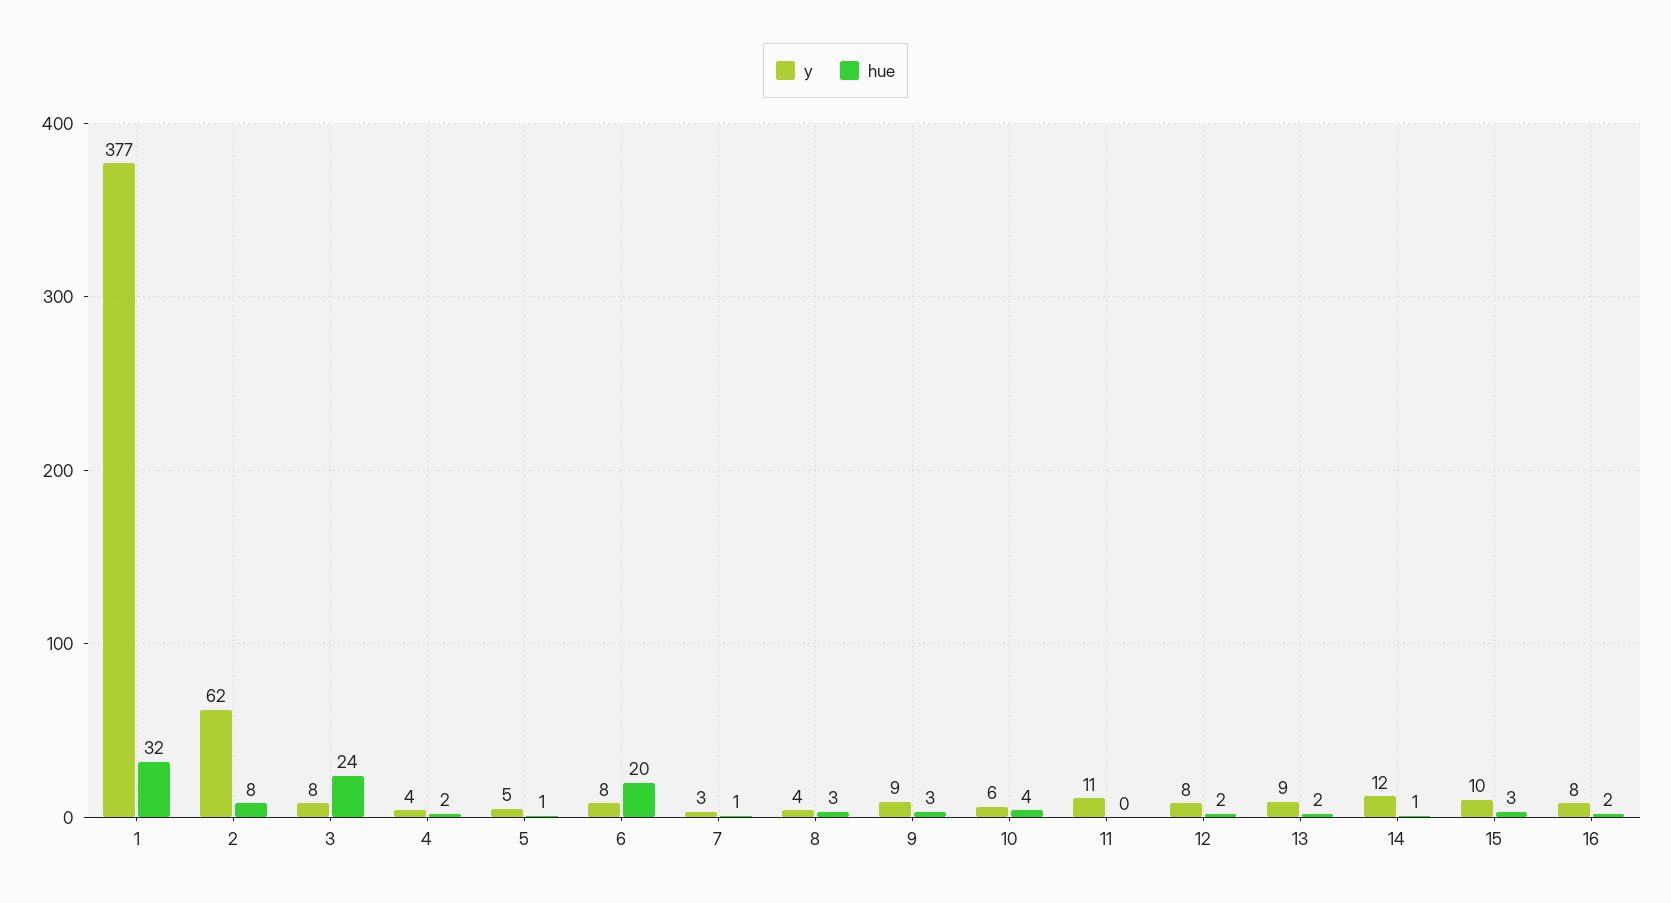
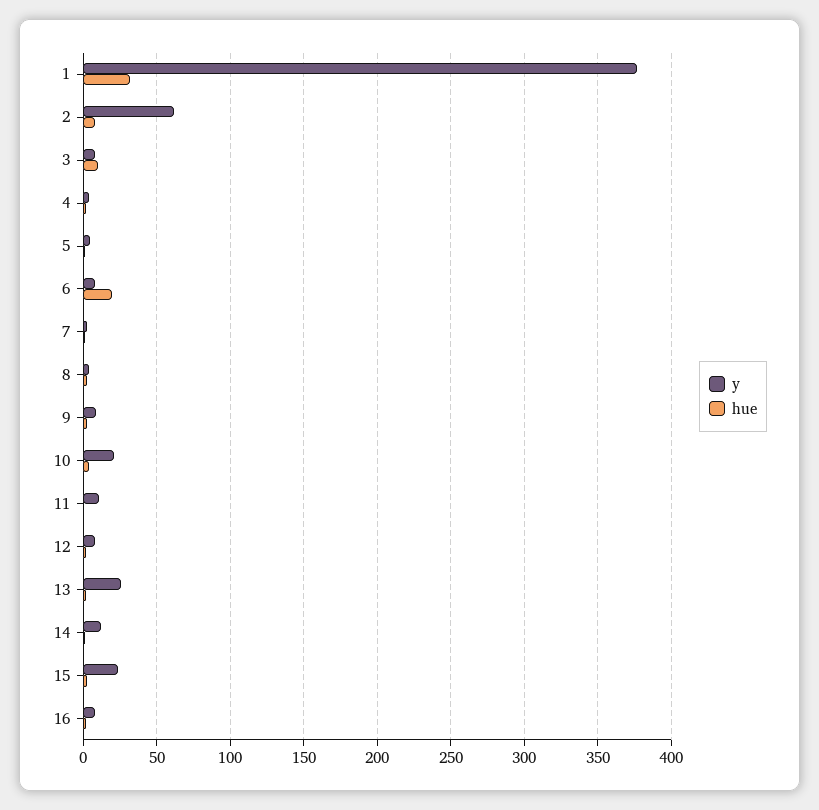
  {
    "y": {
      "1": 377,
      "2": 62,
      "3": 8,
      "4": 4,
      "5": 5,
      "6": 8,
      "7": 3,
      "8": 4,
      "9": 9,
-     "10": 6,
+     "10": 20,
      "11": 11,
      "12": 8,
-     "13": 9,
+     "13": 25,
      "14": 12,
-     "15": 10,
+     "15": 25,
      "16": 8
    },
    "hue": {
      "1": 32,
      "2": 8,
-     "3": 24,
+     "3": 10,
      "4": 2,
      "5": 1,
      "6": 20,
      "7": 1,
      "8": 3,
      "9": 3,
      "10": 4,
      "11": 0,
      "12": 2,
      "13": 2,
      "14": 1,
      "15": 3,
      "16": 2
    }
  }

